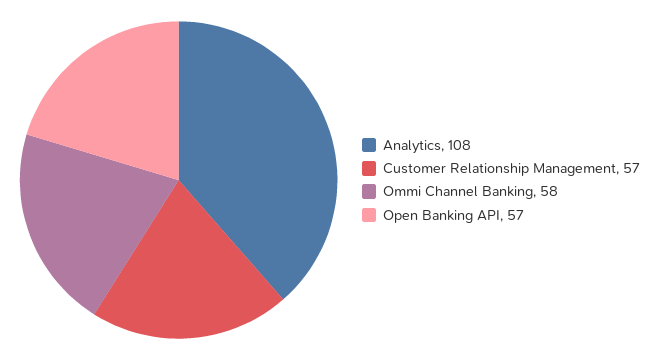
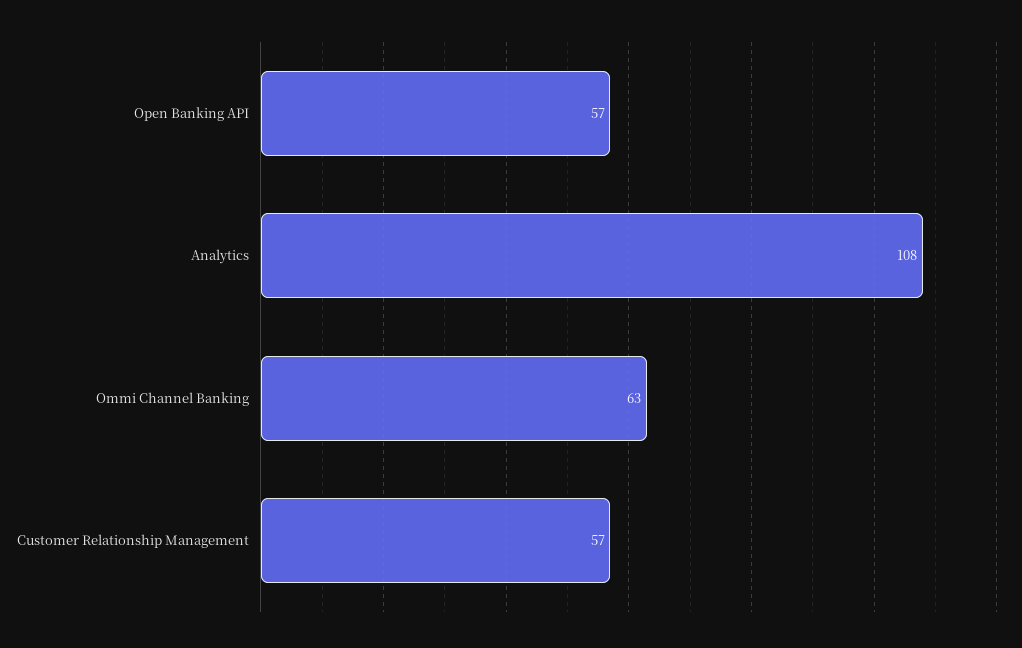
  {
    "Analytics": 108,
    "Customer Relationship Management": 57,
-   "Ommi Channel Banking": 58,
+   "Ommi Channel Banking": 63,
    "Open Banking API": 57
  }

